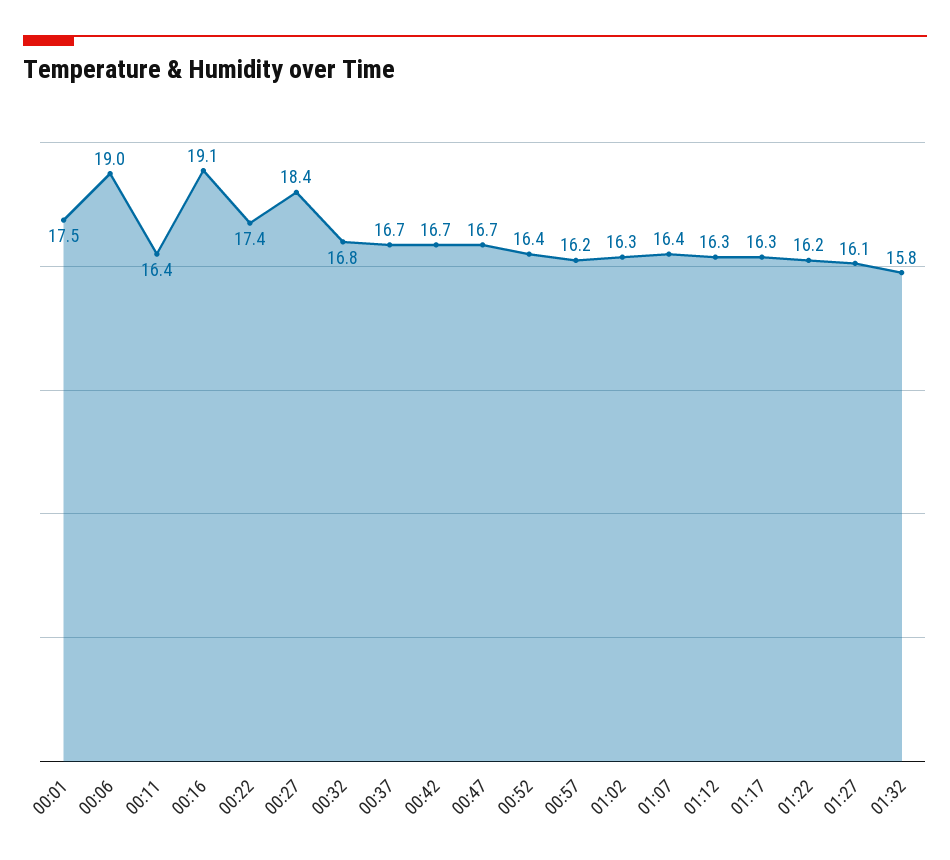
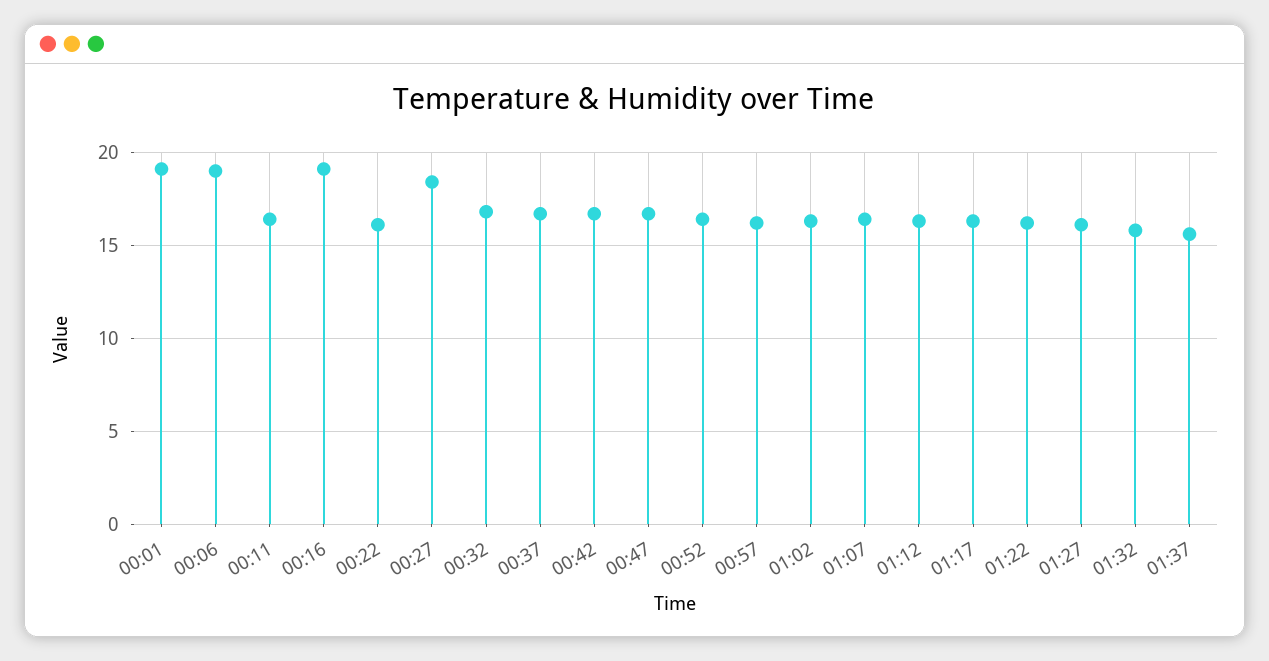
  {
-   "00:01": 17.5,
+   "00:01": 19,
    "00:06": 19,
    "00:11": 16.4,
    "00:16": 19.1,
-   "00:22": 17.4,
+   "00:22": 16,
    "00:27": 18.4,
    "00:32": 16.8,
    "00:37": 16.7,
    "00:42": 16.7,
    "00:47": 16.7,
    "00:52": 16.4,
    "00:57": 16.2,
    "01:02": 16.3,
    "01:07": 16.4,
    "01:12": 16.3,
    "01:17": 16.3,
    "01:22": 16.2,
    "01:27": 16.1,
-   "01:32": 15.8
+   "01:32": 15.8,
+   "01:37": 15.5
  }

